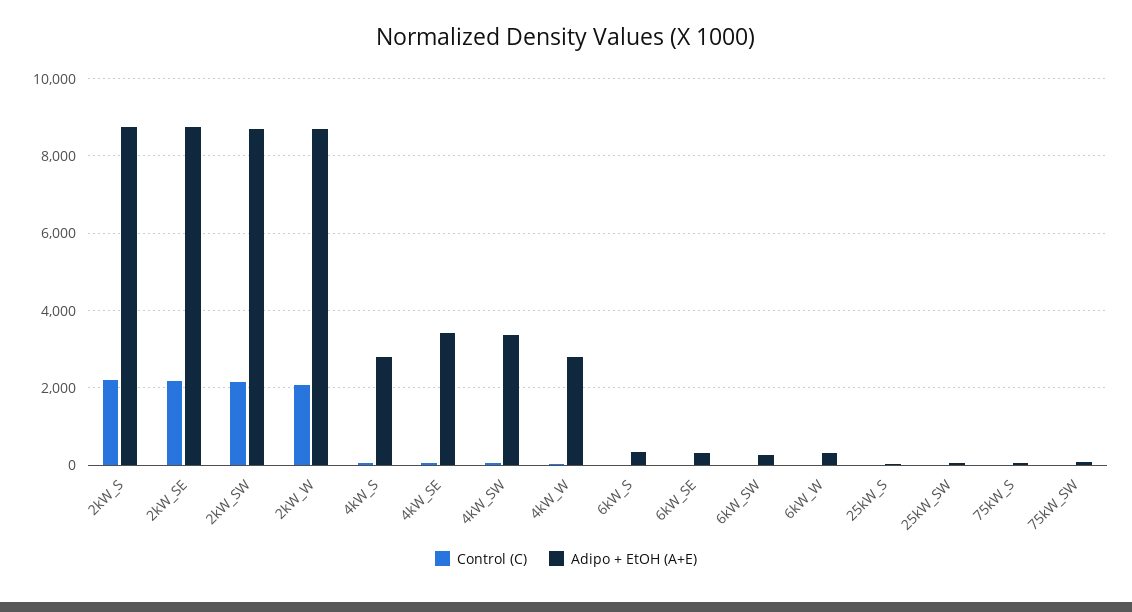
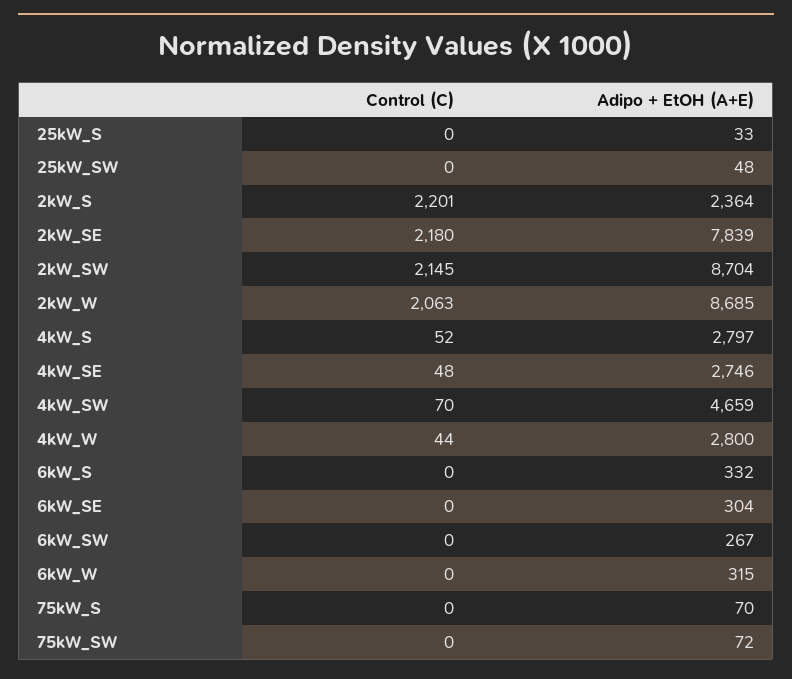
  {
    "Control (C)": {
      "2kW_S": 2201,
      "2kW_SE": 2180,
      "2kW_SW": 2145,
      "2kW_W": 2063,
      "4kW_S": 52,
      "4kW_SE": 48,
      "4kW_SW": 70,
      "4kW_W": 44,
      "6kW_S": 0,
      "6kW_SE": 0,
      "6kW_SW": 0,
      "6kW_W": 0,
      "25kW_S": 0,
      "25kW_SW": 0,
      "75kW_S": 0,
      "75kW_SW": 0
    },
    "Adipo + EtOH (A+E)": {
-     "2kW_S": 8800,
+     "2kW_S": 2364,
-     "2kW_SE": 8800,
+     "2kW_SE": 7839,
      "2kW_SW": 8704,
      "2kW_W": 8685,
      "4kW_S": 2797,
-     "4kW_SE": 3400,
+     "4kW_SE": 2746,
-     "4kW_SW": 3400,
+     "4kW_SW": 4659,
      "4kW_W": 2800,
      "6kW_S": 332,
      "6kW_SE": 304,
      "6kW_SW": 267,
      "6kW_W": 315,
      "25kW_S": 33,
      "25kW_SW": 48,
      "75kW_S": 70,
      "75kW_SW": 72
    }
  }

